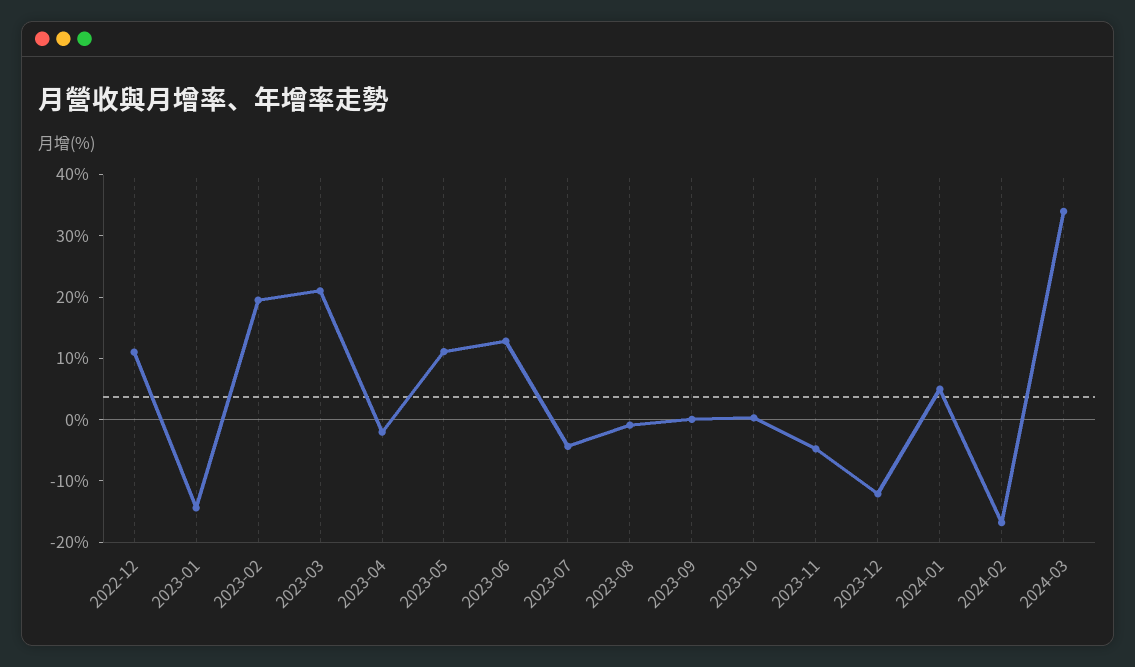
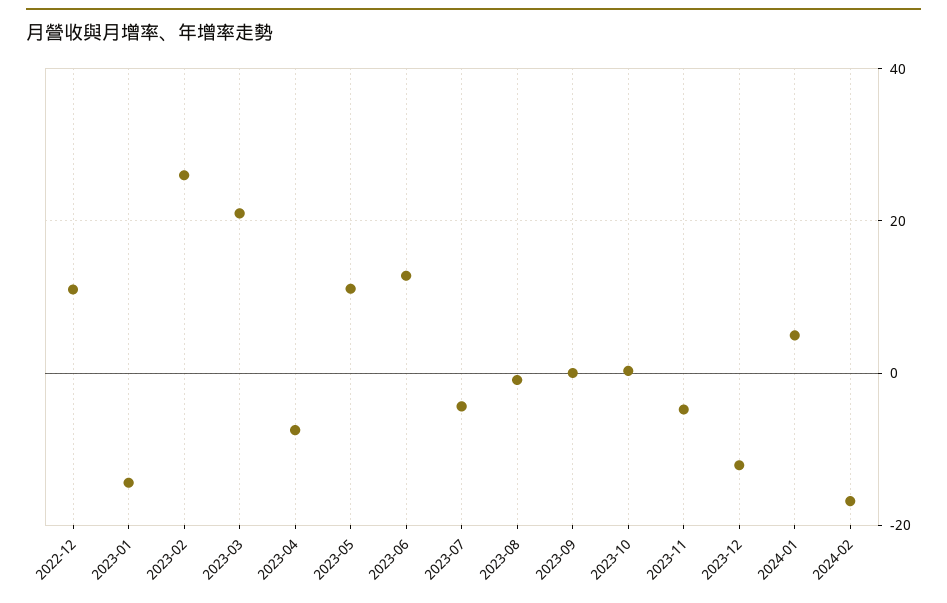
  {
    "2022-12": 12,
    "2023-01": -14,
-   "2023-02": 20,
+   "2023-02": 26,
    "2023-03": 22,
-   "2023-04": -2,
+   "2023-04": -8,
    "2023-05": 12,
    "2023-06": 12,
    "2023-07": -4,
    "2023-08": 0,
    "2023-09": 0,
    "2023-10": 0,
    "2023-11": -4,
    "2023-12": -12,
    "2024-01": 4,
-   "2024-02": -16,
+   "2024-02": -16
-   "2024-03": 34
  }

